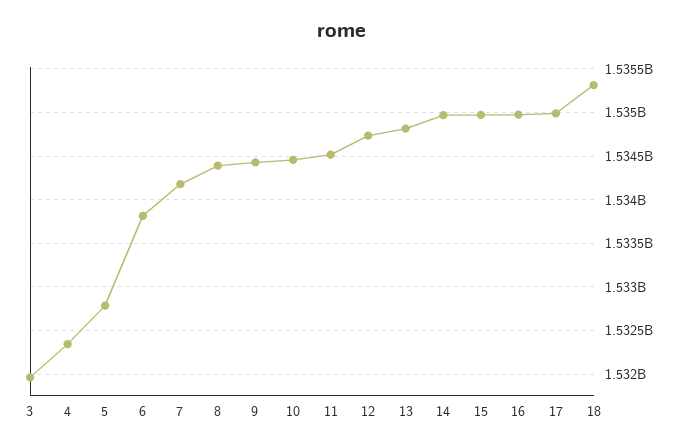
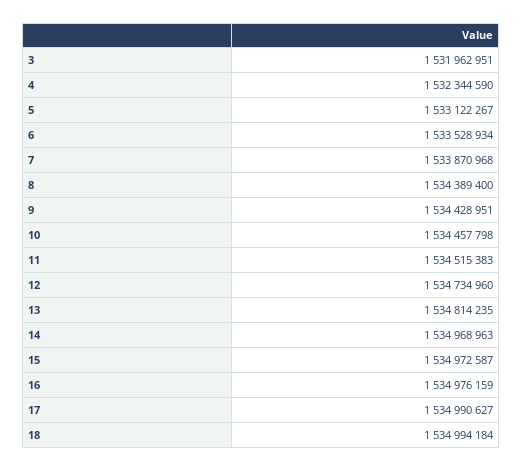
  {
    "3": 1531962951,
    "4": 1532344590,
-   "5": 1532800000,
+   "5": 1533122267,
-   "6": 1533800000,
+   "6": 1533528934,
-   "7": 1534200000,
+   "7": 1533870968,
    "8": 1534389400,
    "9": 1534428951,
    "10": 1534457798,
    "11": 1534515383,
    "12": 1534734960,
    "13": 1534814235,
    "14": 1534968963,
    "15": 1534972587,
    "16": 1534976159,
    "17": 1534990627,
-   "18": 1535300000
+   "18": 1534994184
  }

